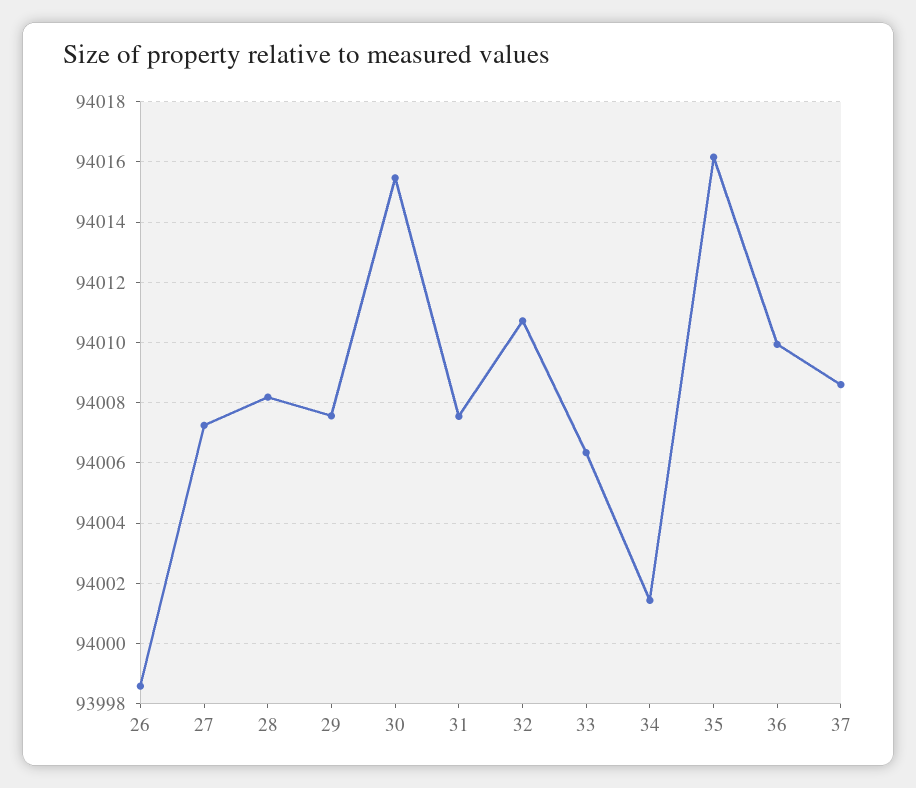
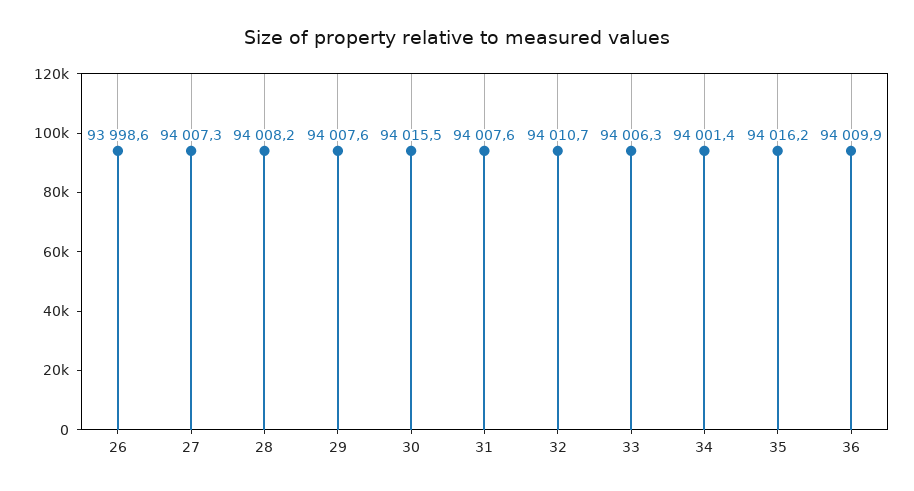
  {
    "26": 93998.6,
    "27": 94007.3,
    "28": 94008.2,
    "29": 94007.6,
    "30": 94015.5,
    "31": 94007.6,
    "32": 94010.7,
    "33": 94006.3,
    "34": 94001.4,
    "35": 94016.2,
-   "36": 94009.9,
+   "36": 94009.9
-   "37": 94008.6
  }

